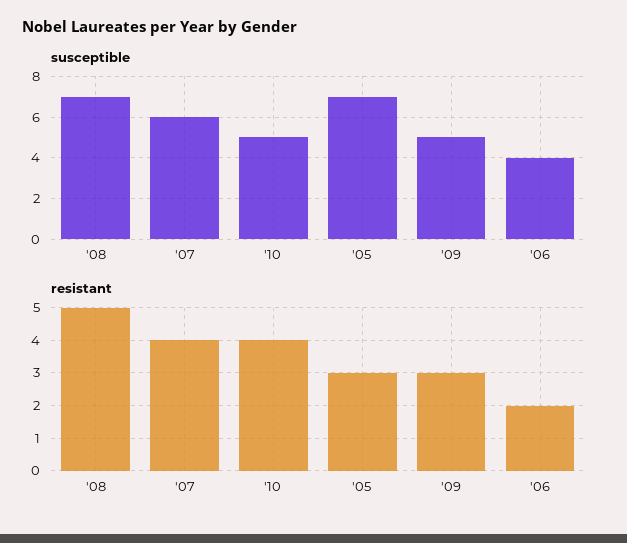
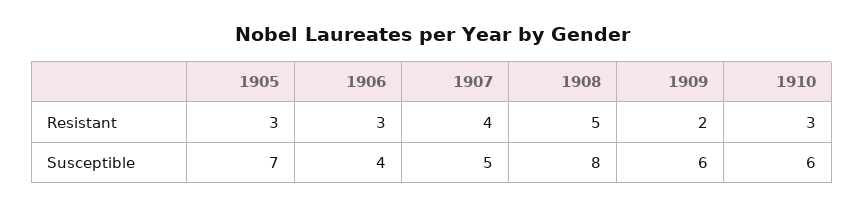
  {
    "susceptible": {
-     "'08": 7,
+     "'08": 8,
-     "'07": 6,
+     "'07": 5,
-     "'10": 5,
+     "'10": 6,
      "'05": 7,
-     "'09": 5,
+     "'09": 6,
      "'06": 4
    },
    "resistant": {
      "'08": 5,
      "'07": 4,
-     "'10": 4,
+     "'10": 3,
      "'05": 3,
-     "'09": 3,
+     "'09": 2,
-     "'06": 2
+     "'06": 3
    }
  }

